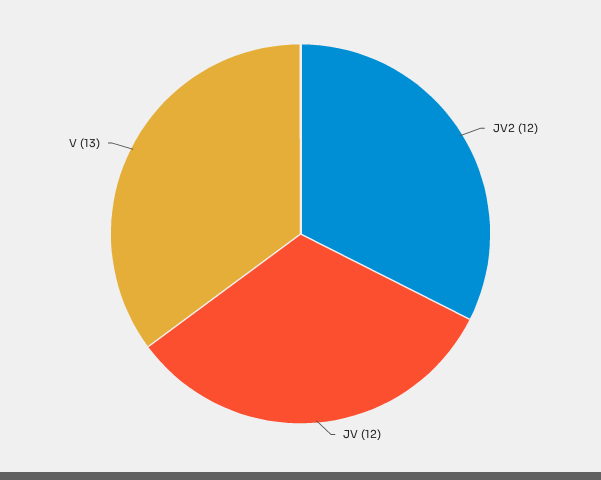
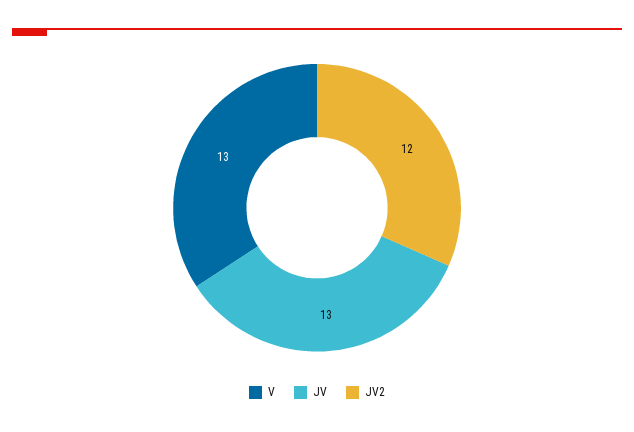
  {
    "JV2": 12,
-   "JV": 12,
+   "JV": 13,
    "V": 13
  }

